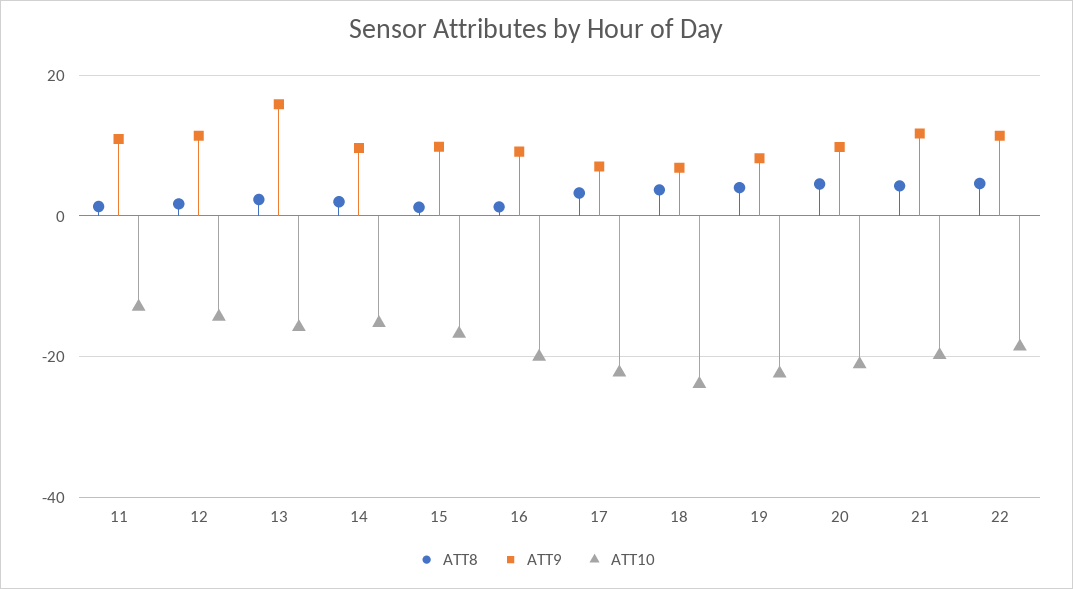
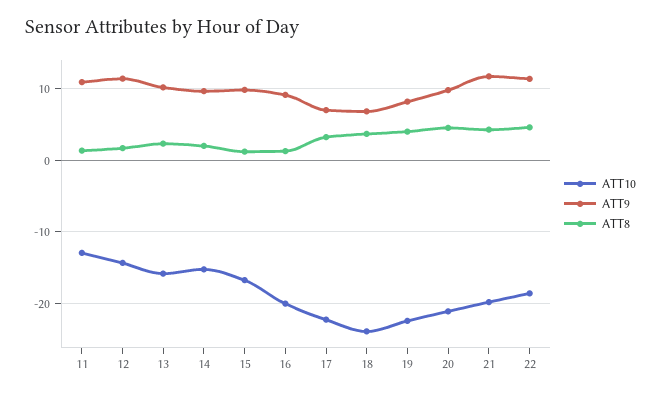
  {
    "ATT8": {
      "11": 1,
      "12": 2,
      "13": 2,
      "14": 2,
      "15": 1,
      "16": 1,
      "17": 3,
      "18": 4,
      "19": 4,
      "20": 5,
      "21": 4,
      "22": 5
    },
    "ATT9": {
      "11": 11,
      "12": 11,
-     "13": 16,
+     "13": 10,
      "14": 10,
      "15": 10,
      "16": 9,
      "17": 7,
      "18": 7,
      "19": 8,
      "20": 10,
      "21": 12,
      "22": 11
    },
    "ATT10": {
      "11": -13,
      "12": -14,
      "13": -16,
      "14": -15,
      "15": -17,
      "16": -20,
      "17": -22,
      "18": -24,
      "19": -22,
      "20": -21,
      "21": -20,
      "22": -19
    }
  }

